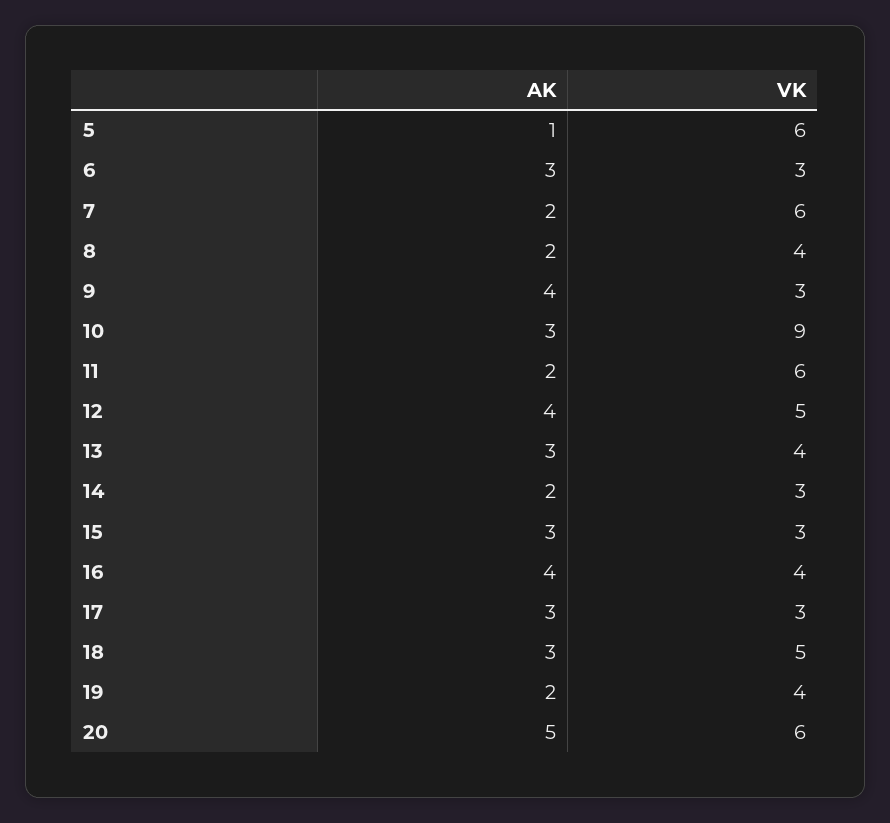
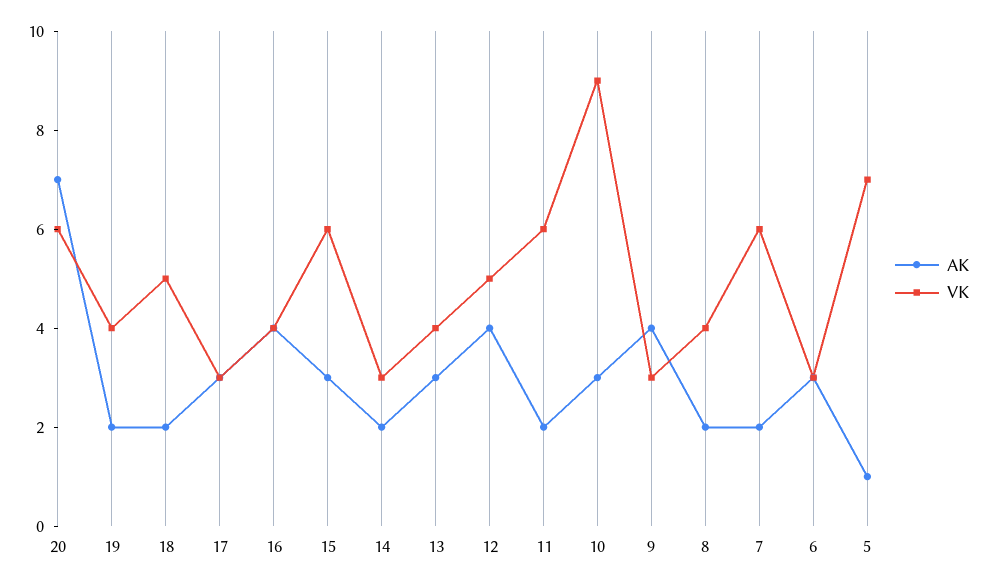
  {
    "AK": {
      "5": 1,
      "6": 3,
      "7": 2,
      "8": 2,
      "9": 4,
      "10": 3,
      "11": 2,
      "12": 4,
      "13": 3,
      "14": 2,
      "15": 3,
      "16": 4,
      "17": 3,
-     "18": 3,
+     "18": 2,
      "19": 2,
-     "20": 5
+     "20": 7
    },
    "VK": {
-     "5": 6,
+     "5": 7,
      "6": 3,
      "7": 6,
      "8": 4,
      "9": 3,
      "10": 9,
      "11": 6,
      "12": 5,
      "13": 4,
      "14": 3,
-     "15": 3,
+     "15": 6,
      "16": 4,
      "17": 3,
      "18": 5,
      "19": 4,
      "20": 6
    }
  }

